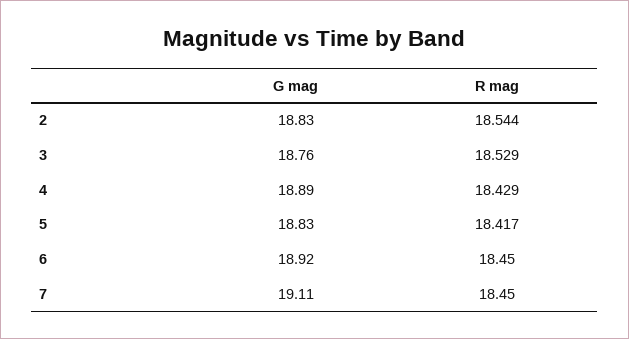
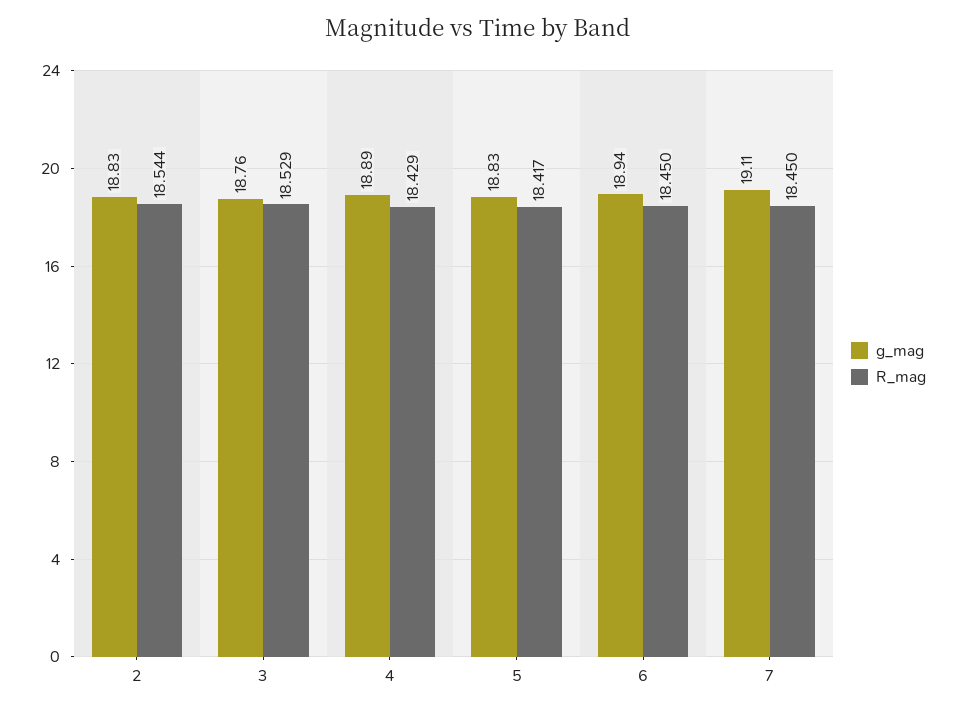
  {
    "G mag": {
      "2": 18.83,
      "3": 18.76,
      "4": 18.89,
      "5": 18.83,
-     "6": 18.92,
+     "6": 18.94,
      "7": 19.11
    },
    "R mag": {
      "2": 18.544,
      "3": 18.529,
      "4": 18.429,
      "5": 18.417,
      "6": 18.45,
      "7": 18.45
    }
  }

